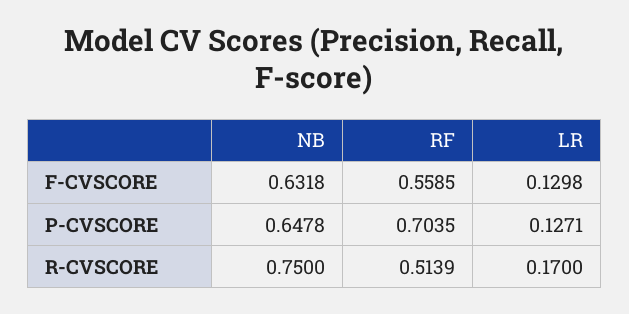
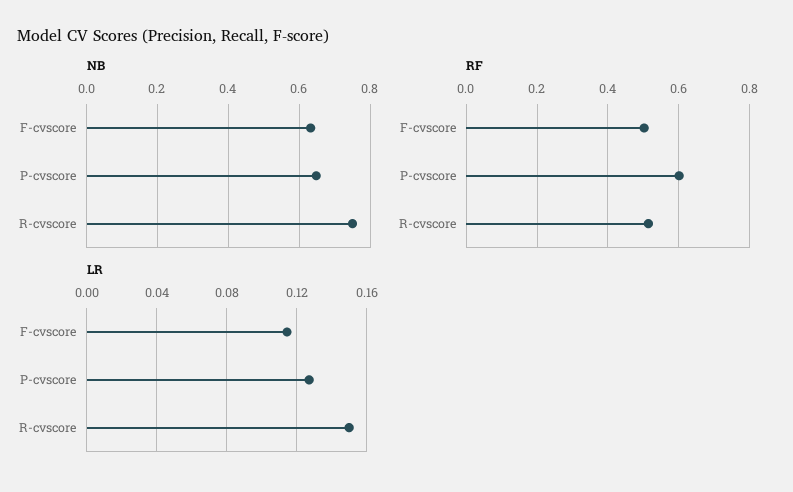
  {
    "NB": {
      "F-CVSCORE": 0.6318,
      "P-CVSCORE": 0.6478,
      "R-CVSCORE": 0.75
    },
    "RF": {
-     "F-CVSCORE": 0.5585,
+     "F-CVSCORE": 0.5,
-     "P-CVSCORE": 0.7035,
+     "P-CVSCORE": 0.6,
      "R-CVSCORE": 0.5139
    },
    "LR": {
-     "F-CVSCORE": 0.1298,
+     "F-CVSCORE": 0.115,
      "P-CVSCORE": 0.1271,
-     "R-CVSCORE": 0.17
+     "R-CVSCORE": 0.15
    }
  }

